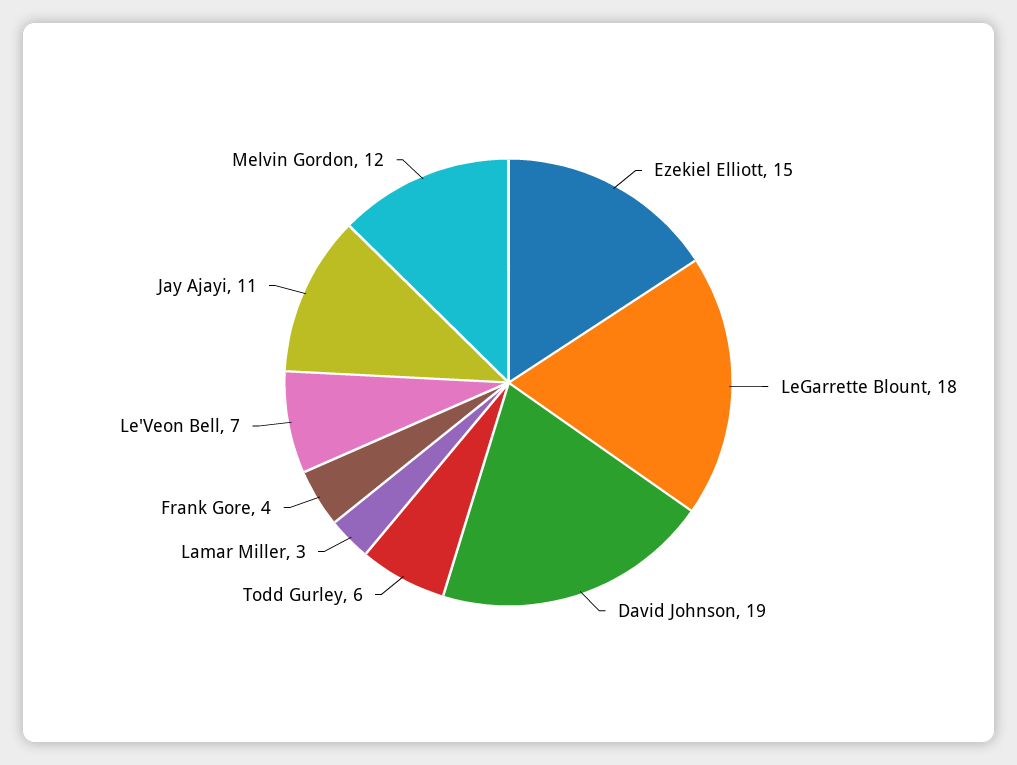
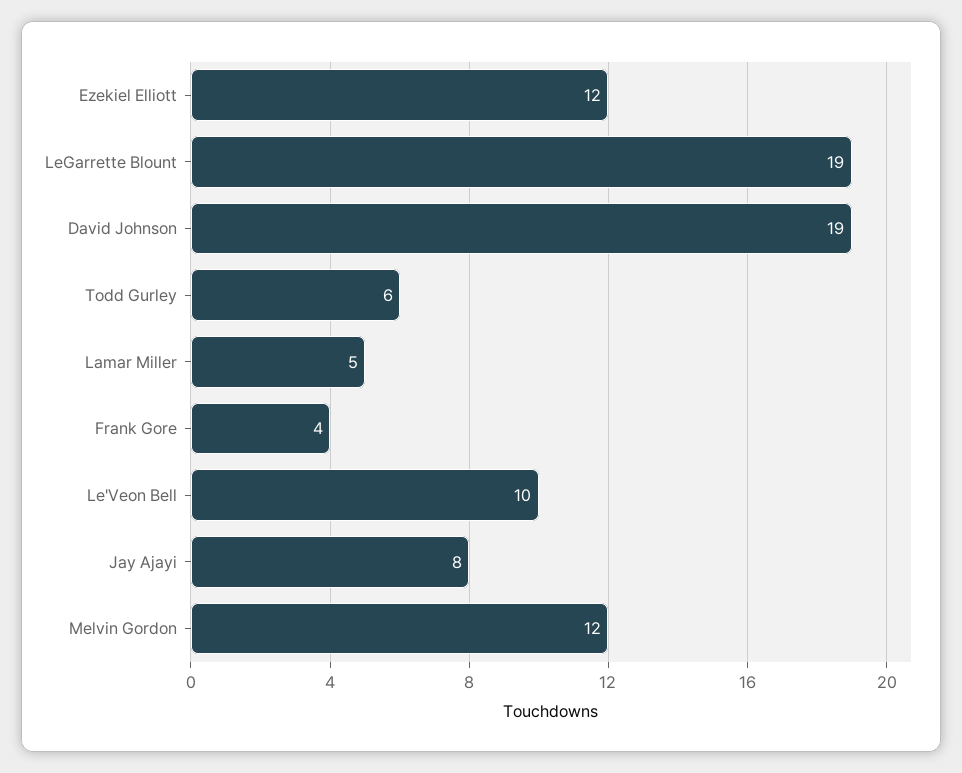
  {
-   "Ezekiel Elliott": 15,
+   "Ezekiel Elliott": 12,
-   "LeGarrette Blount": 18,
+   "LeGarrette Blount": 19,
    "David Johnson": 19,
    "Todd Gurley": 6,
-   "Lamar Miller": 3,
+   "Lamar Miller": 5,
    "Frank Gore": 4,
-   "Le'Veon Bell": 7,
+   "Le'Veon Bell": 10,
-   "Jay Ajayi": 11,
+   "Jay Ajayi": 8,
    "Melvin Gordon": 12
  }

